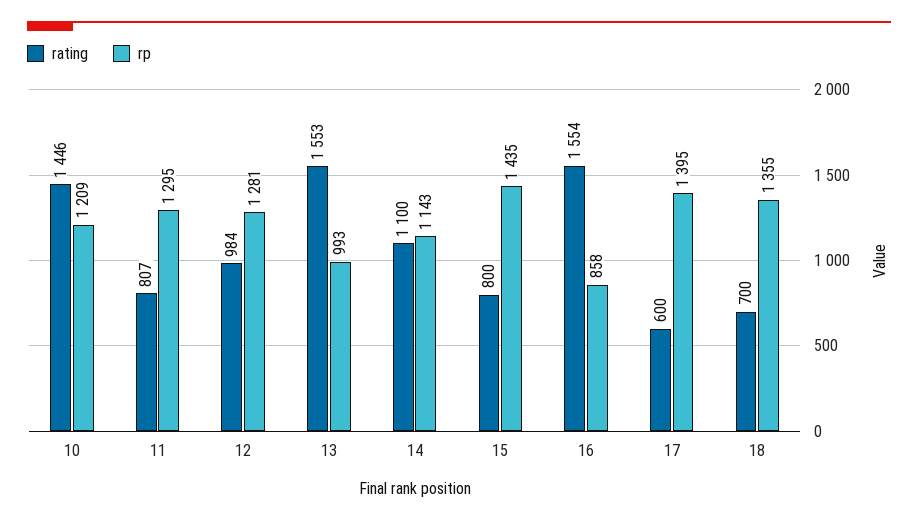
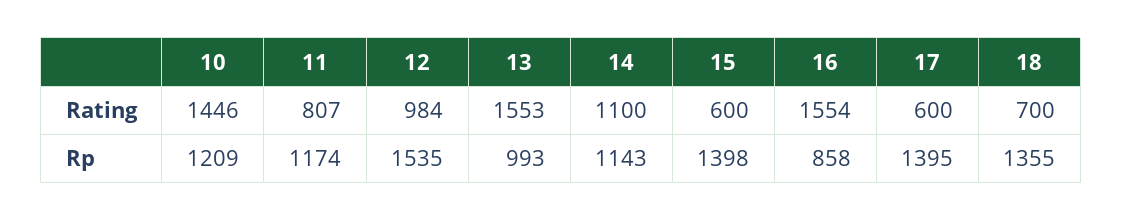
  {
    "rating": {
      "10": 1446,
      "11": 807,
      "12": 984,
      "13": 1553,
      "14": 1100,
-     "15": 800,
+     "15": 600,
      "16": 1554,
      "17": 600,
      "18": 700
    },
    "rp": {
      "10": 1209,
-     "11": 1295,
+     "11": 1174,
-     "12": 1281,
+     "12": 1535,
      "13": 993,
      "14": 1143,
-     "15": 1435,
+     "15": 1398,
      "16": 858,
      "17": 1395,
      "18": 1355
    }
  }

